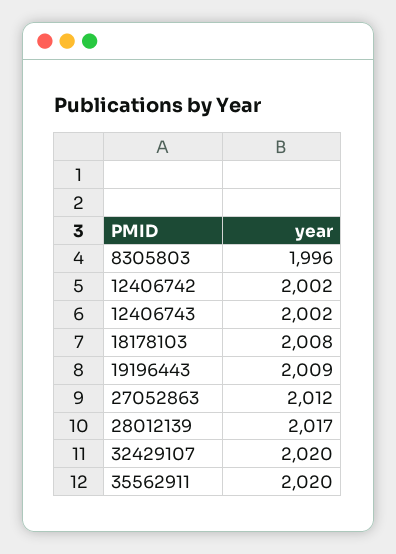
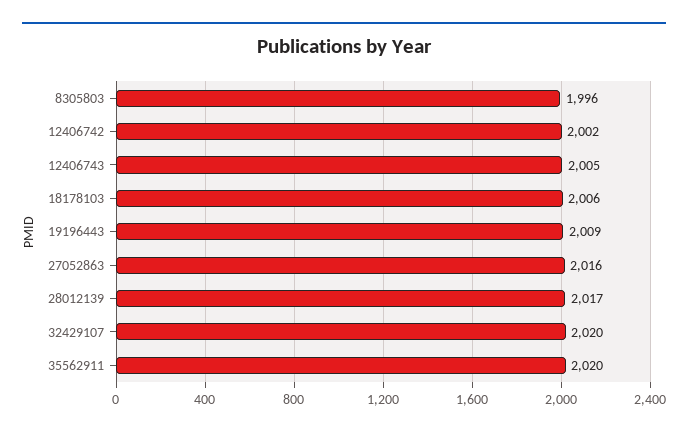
  {
    "8305803": 1996,
    "12406742": 2002,
-   "12406743": 2002,
+   "12406743": 2005,
-   "18178103": 2008,
+   "18178103": 2006,
    "19196443": 2009,
-   "27052863": 2012,
+   "27052863": 2016,
    "28012139": 2017,
    "32429107": 2020,
    "35562911": 2020
  }

